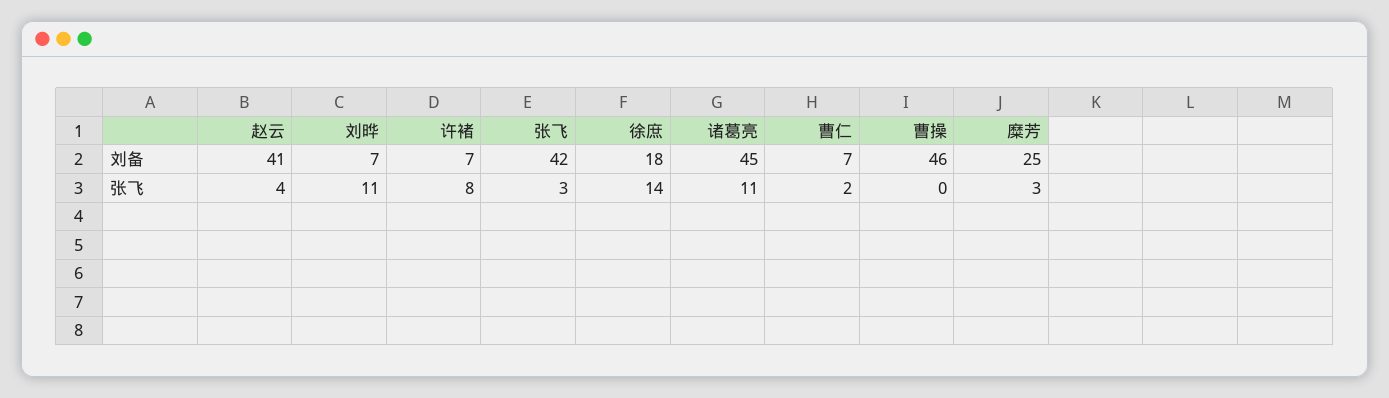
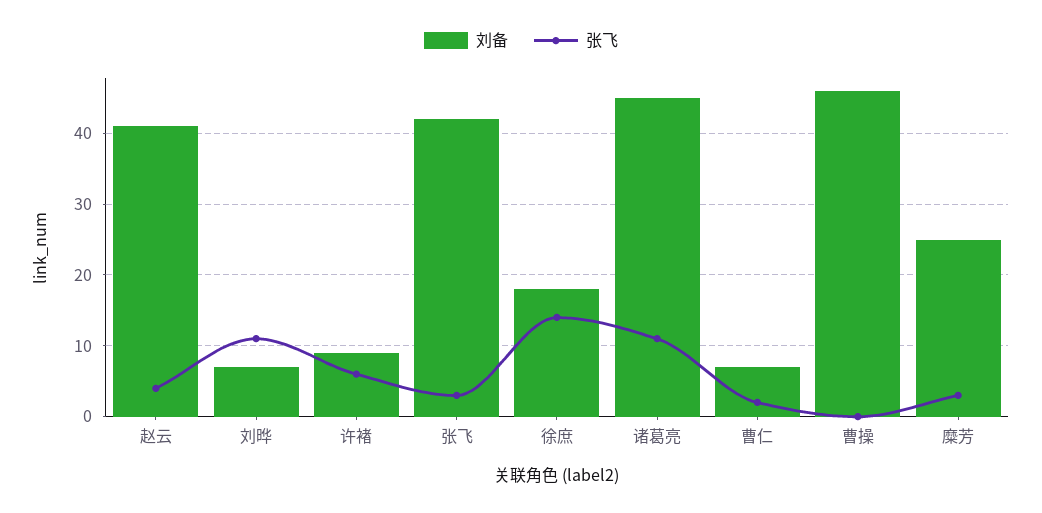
  {
    "刘备": {
      "赵云": 41,
      "刘晔": 7,
-     "许褚": 7,
+     "许褚": 9,
      "张飞": 42,
      "徐庶": 18,
      "诸葛亮": 45,
      "曹仁": 7,
      "曹操": 46,
      "糜芳": 25
    },
    "张飞": {
      "赵云": 4,
      "刘晔": 11,
-     "许褚": 8,
+     "许褚": 6,
      "张飞": 3,
      "徐庶": 14,
      "诸葛亮": 11,
      "曹仁": 2,
      "曹操": 0,
      "糜芳": 3
    }
  }

